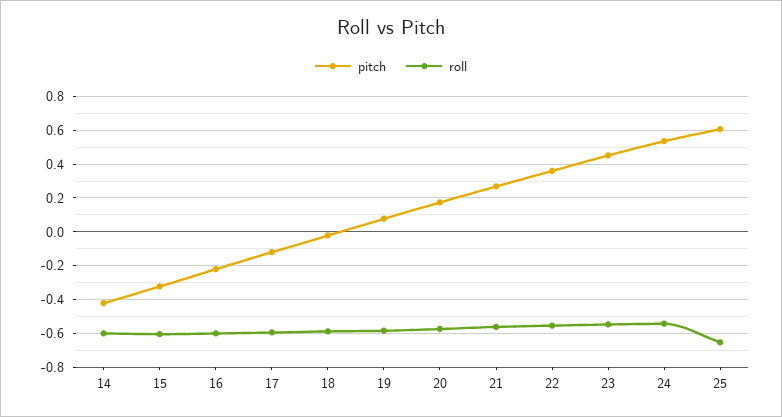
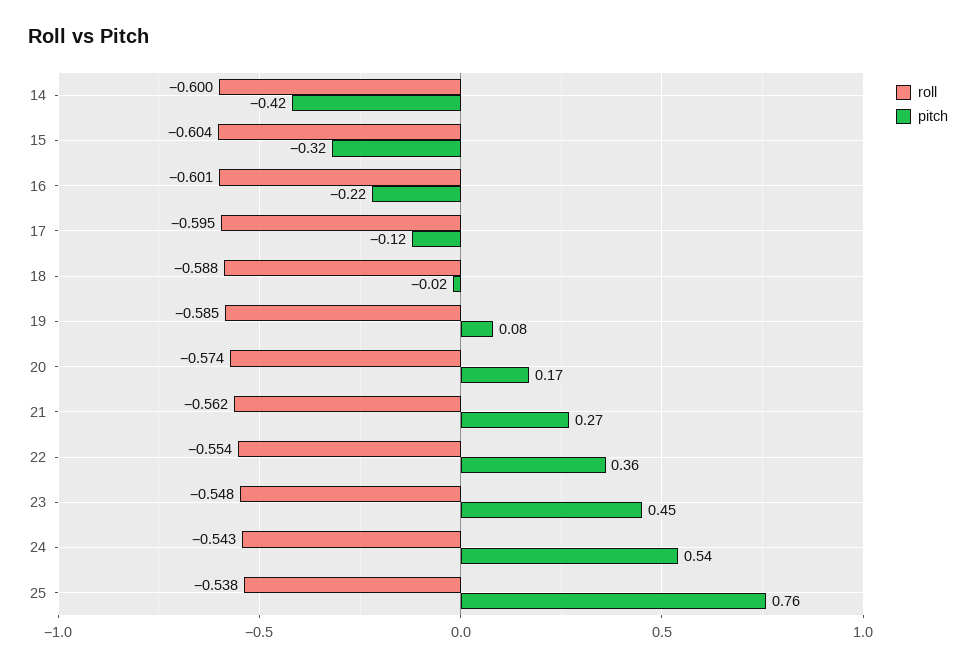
  {
    "pitch": {
      "14": -0.42,
      "15": -0.32,
      "16": -0.22,
      "17": -0.12,
      "18": -0.02,
      "19": 0.08,
      "20": 0.17,
      "21": 0.27,
      "22": 0.36,
      "23": 0.45,
      "24": 0.54,
-     "25": 0.6
+     "25": 0.76
    },
    "roll": {
      "14": -0.6,
      "15": -0.604,
      "16": -0.601,
      "17": -0.595,
      "18": -0.588,
      "19": -0.585,
      "20": -0.574,
      "21": -0.562,
      "22": -0.554,
      "23": -0.548,
      "24": -0.543,
-     "25": -0.65
+     "25": -0.538
    }
  }

